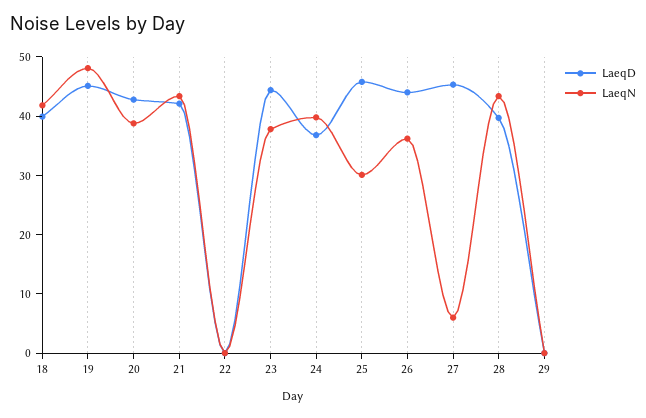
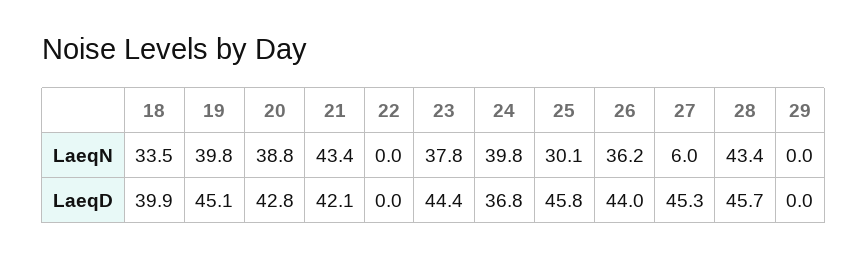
  {
    "LaeqD": {
      "18": 39.9,
      "19": 45.1,
      "20": 42.8,
      "21": 42.1,
      "22": 0,
      "23": 44.4,
      "24": 36.8,
      "25": 45.8,
      "26": 44,
      "27": 45.3,
-     "28": 40,
+     "28": 45.7,
      "29": 0
    },
    "LaeqN": {
-     "18": 42,
+     "18": 33.5,
-     "19": 48,
+     "19": 39.8,
      "20": 38.8,
      "21": 43.4,
      "22": 0,
      "23": 37.8,
      "24": 39.8,
      "25": 30.1,
      "26": 36.2,
      "27": 6,
      "28": 43.4,
      "29": 0
    }
  }

